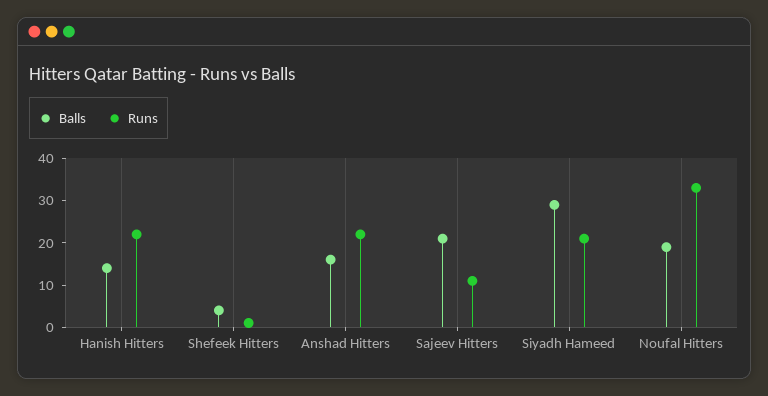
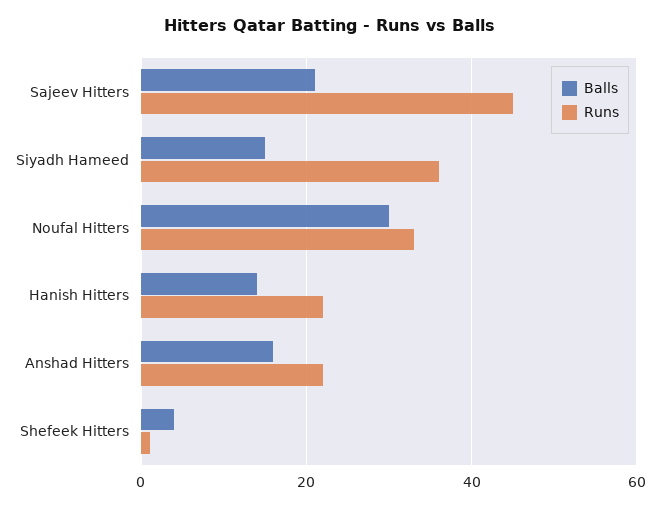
  {
    "Balls": {
      "Hanish Hitters": 15,
      "Shefeek Hitters": 5,
      "Anshad Hitters": 15,
      "Sajeev Hitters": 20,
-     "Siyadh Hameed": 30,
+     "Siyadh Hameed": 15,
-     "Noufal Hitters": 20
+     "Noufal Hitters": 30
    },
    "Runs": {
      "Hanish Hitters": 20,
      "Shefeek Hitters": 0,
      "Anshad Hitters": 20,
-     "Sajeev Hitters": 10,
+     "Sajeev Hitters": 45,
-     "Siyadh Hameed": 20,
+     "Siyadh Hameed": 35,
      "Noufal Hitters": 35
    }
  }

